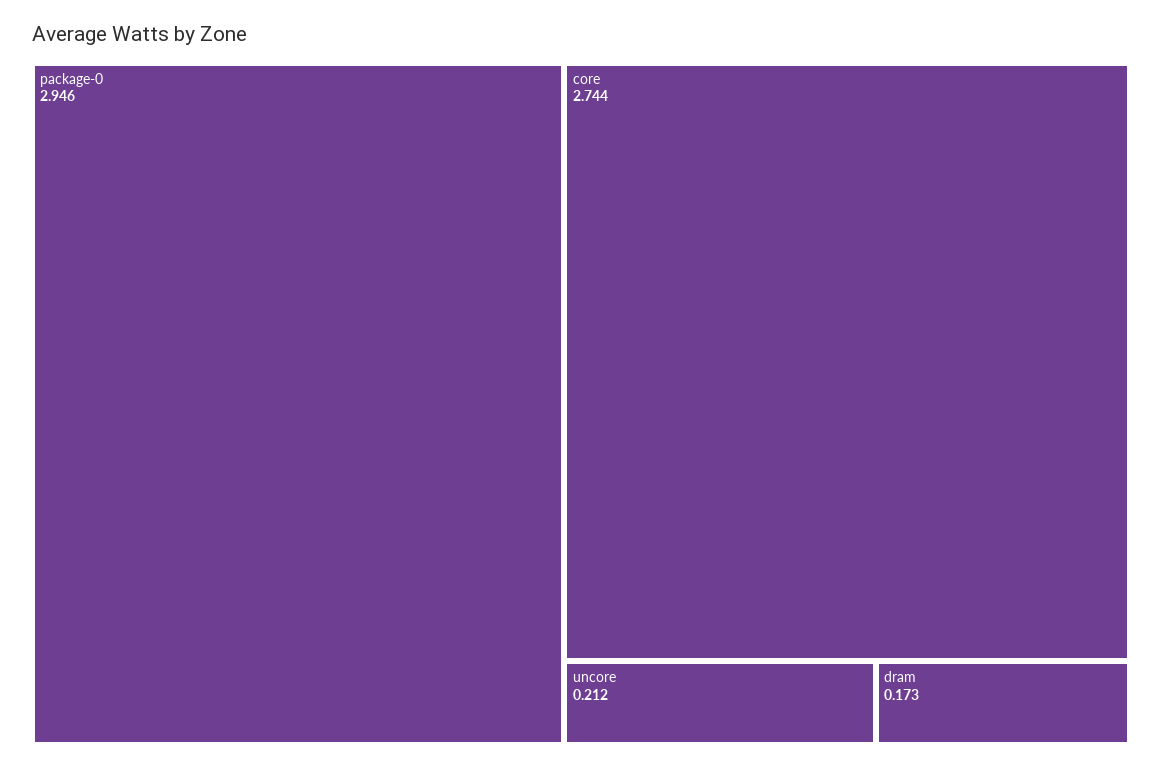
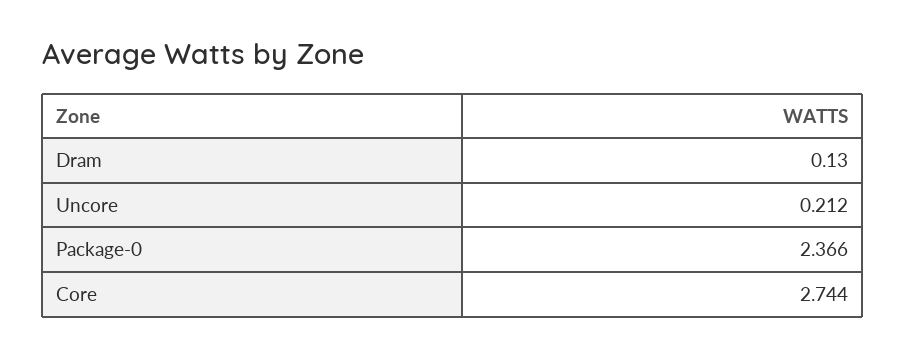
  {
-   "package-0": 2.946,
+   "package-0": 2.366,
    "core": 2.744,
    "uncore": 0.212,
-   "dram": 0.173
+   "dram": 0.13
  }

